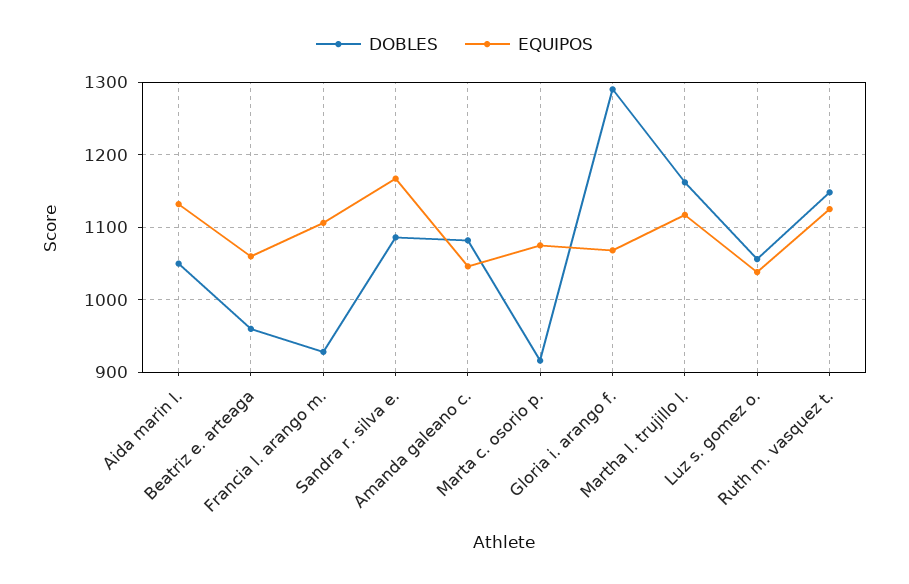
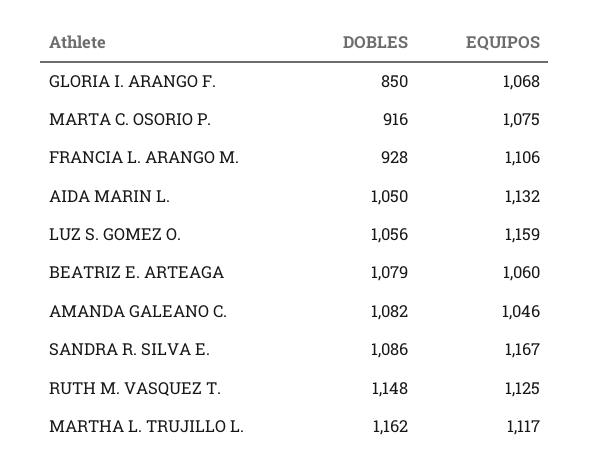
  {
    "DOBLES": {
      "Aida marin l.": 1050,
-     "Beatriz e. arteaga": 960,
+     "Beatriz e. arteaga": 1079,
      "Francia l. arango m.": 928,
      "Sandra r. silva e.": 1086,
      "Amanda galeano c.": 1082,
      "Marta c. osorio p.": 916,
-     "Gloria i. arango f.": 1290,
+     "Gloria i. arango f.": 850,
      "Martha l. trujillo l.": 1162,
      "Luz s. gomez o.": 1056,
      "Ruth m. vasquez t.": 1148
    },
    "EQUIPOS": {
      "Aida marin l.": 1132,
      "Beatriz e. arteaga": 1060,
      "Francia l. arango m.": 1106,
      "Sandra r. silva e.": 1167,
      "Amanda galeano c.": 1046,
      "Marta c. osorio p.": 1075,
      "Gloria i. arango f.": 1068,
      "Martha l. trujillo l.": 1117,
-     "Luz s. gomez o.": 1040,
+     "Luz s. gomez o.": 1159,
      "Ruth m. vasquez t.": 1125
    }
  }

